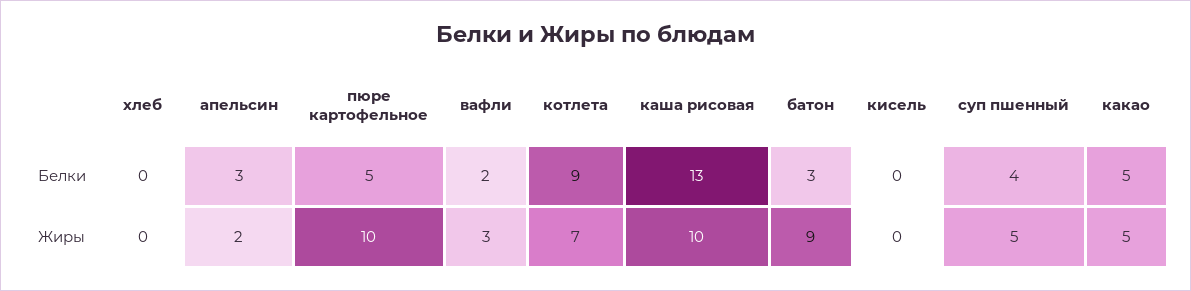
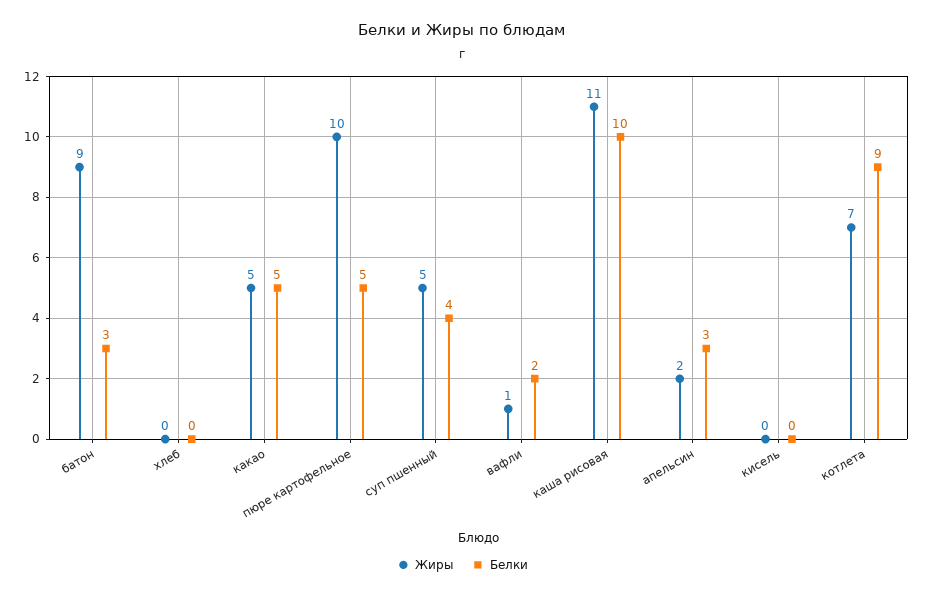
  {
    "Белки": {
      "хлеб": 0,
      "апельсин": 3,
      "пюре картофельное": 5,
      "вафли": 2,
      "котлета": 9,
-     "каша рисовая": 13,
+     "каша рисовая": 10,
      "батон": 3,
      "кисель": 0,
      "суп пшенный": 4,
      "какао": 5
    },
    "Жиры": {
      "хлеб": 0,
      "апельсин": 2,
      "пюре картофельное": 10,
-     "вафли": 3,
+     "вафли": 1,
      "котлета": 7,
-     "каша рисовая": 10,
+     "каша рисовая": 11,
      "батон": 9,
      "кисель": 0,
      "суп пшенный": 5,
      "какао": 5
    }
  }

